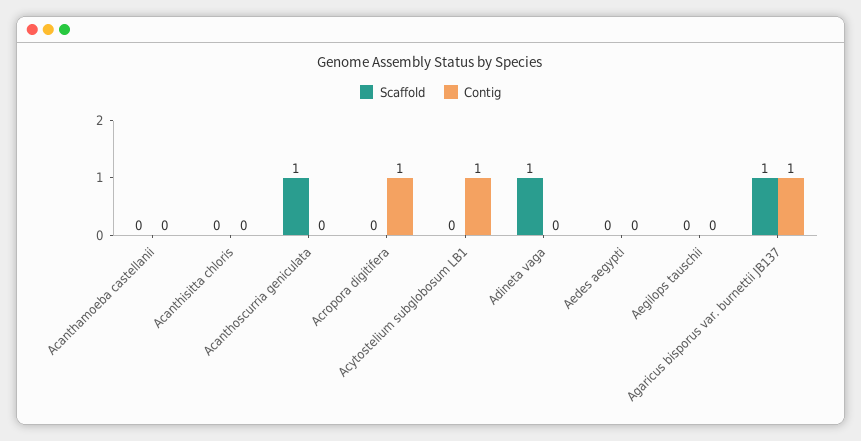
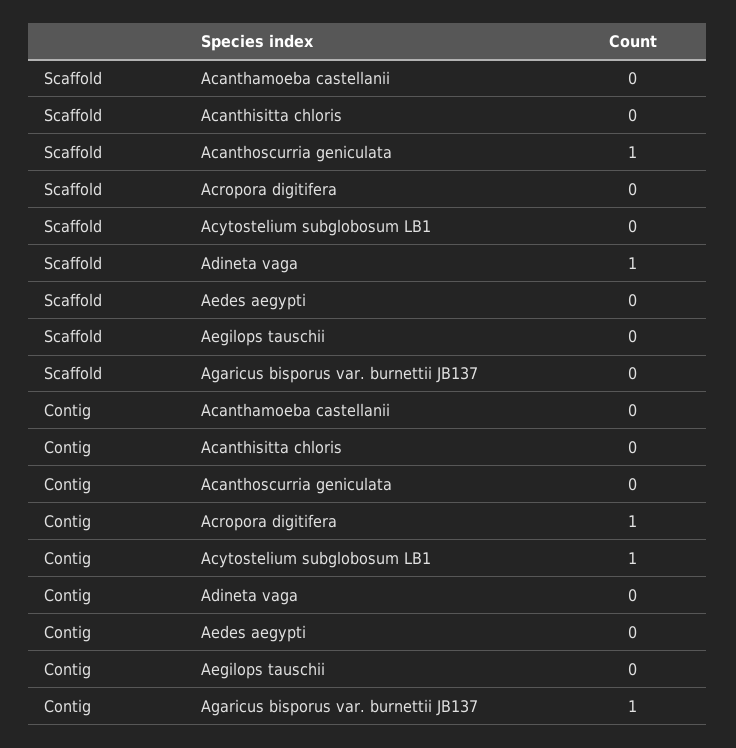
  {
    "Scaffold": {
      "Acanthamoeba castellanii": 0,
      "Acanthisitta chloris": 0,
      "Acanthoscurria geniculata": 1,
      "Acropora digitifera": 0,
      "Acytostelium subglobosum LB1": 0,
      "Adineta vaga": 1,
      "Aedes aegypti": 0,
      "Aegilops tauschii": 0,
-     "Agaricus bisporus var. burnettii JB137": 1
+     "Agaricus bisporus var. burnettii JB137": 0
    },
    "Contig": {
      "Acanthamoeba castellanii": 0,
      "Acanthisitta chloris": 0,
      "Acanthoscurria geniculata": 0,
      "Acropora digitifera": 1,
      "Acytostelium subglobosum LB1": 1,
      "Adineta vaga": 0,
      "Aedes aegypti": 0,
      "Aegilops tauschii": 0,
      "Agaricus bisporus var. burnettii JB137": 1
    }
  }

